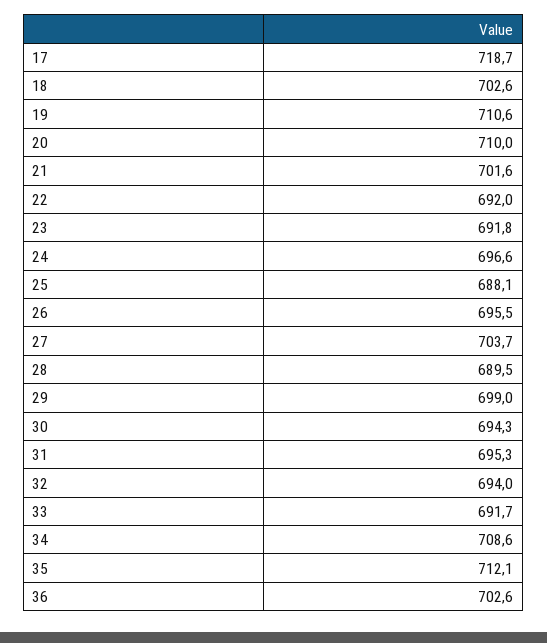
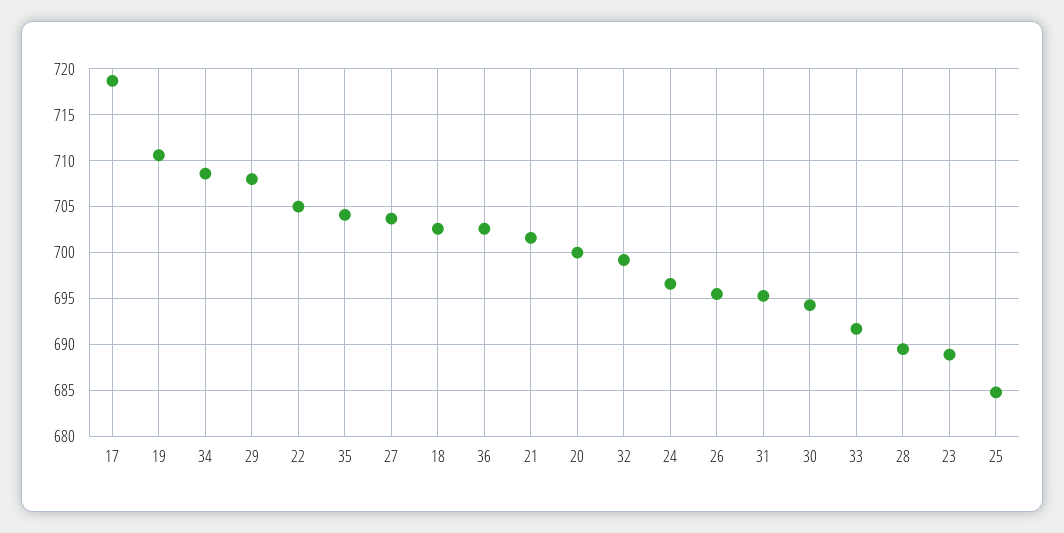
  {
    "17": 718.7,
    "18": 702.6,
    "19": 710.6,
-   "20": 710,
+   "20": 700,
    "21": 701.6,
-   "22": 692,
+   "22": 705,
-   "23": 691.8,
+   "23": 689,
    "24": 696.6,
-   "25": 688.1,
+   "25": 685,
    "26": 695.5,
    "27": 703.7,
    "28": 689.5,
-   "29": 699,
+   "29": 708,
    "30": 694.3,
    "31": 695.3,
-   "32": 694,
+   "32": 699,
    "33": 691.7,
    "34": 708.6,
-   "35": 712.1,
+   "35": 704,
    "36": 702.6
  }

